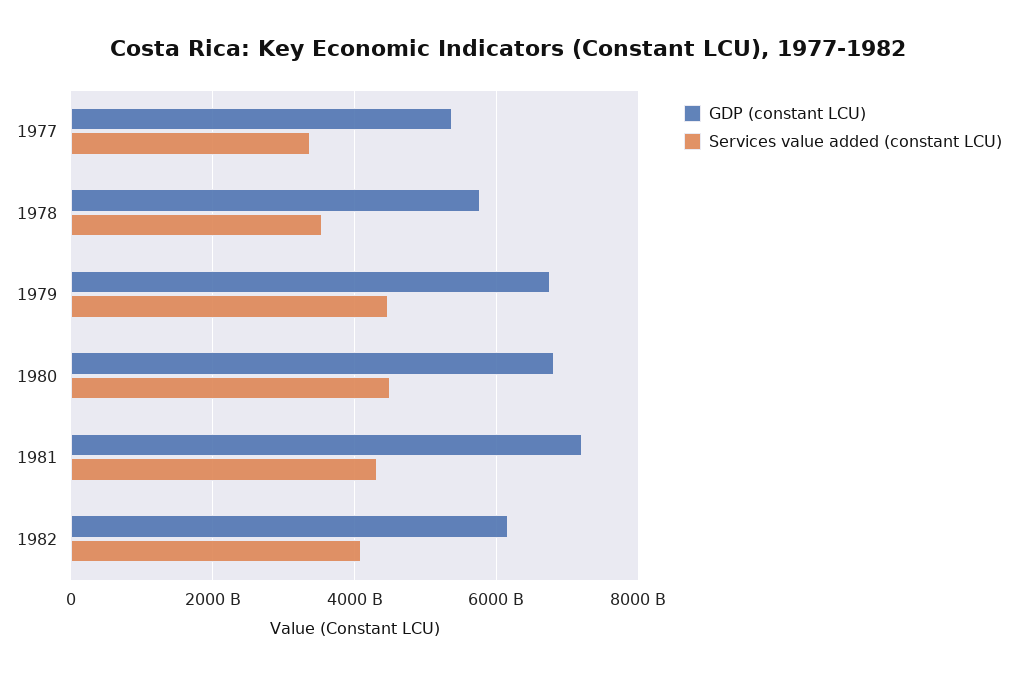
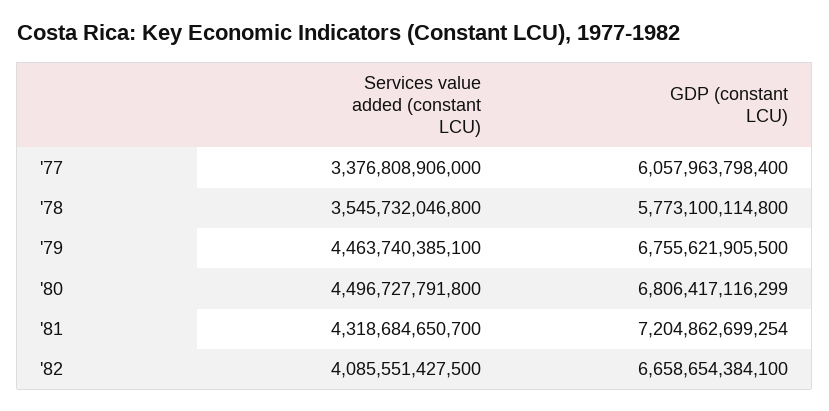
  {
    "GDP (constant LCU)": {
-     "1977": 5400000000000,
+     "1977": 6057963798400,
      "1978": 5773100114800,
      "1979": 6755621905500,
      "1980": 6806417116299,
      "1981": 7204862699254,
-     "1982": 6200000000000
+     "1982": 6658654384100
    },
    "Services value added (constant LCU)": {
      "1977": 3376808906000,
      "1978": 3545732046800,
      "1979": 4463740385100,
      "1980": 4496727791800,
      "1981": 4318684650700,
      "1982": 4085551427500
    }
  }

